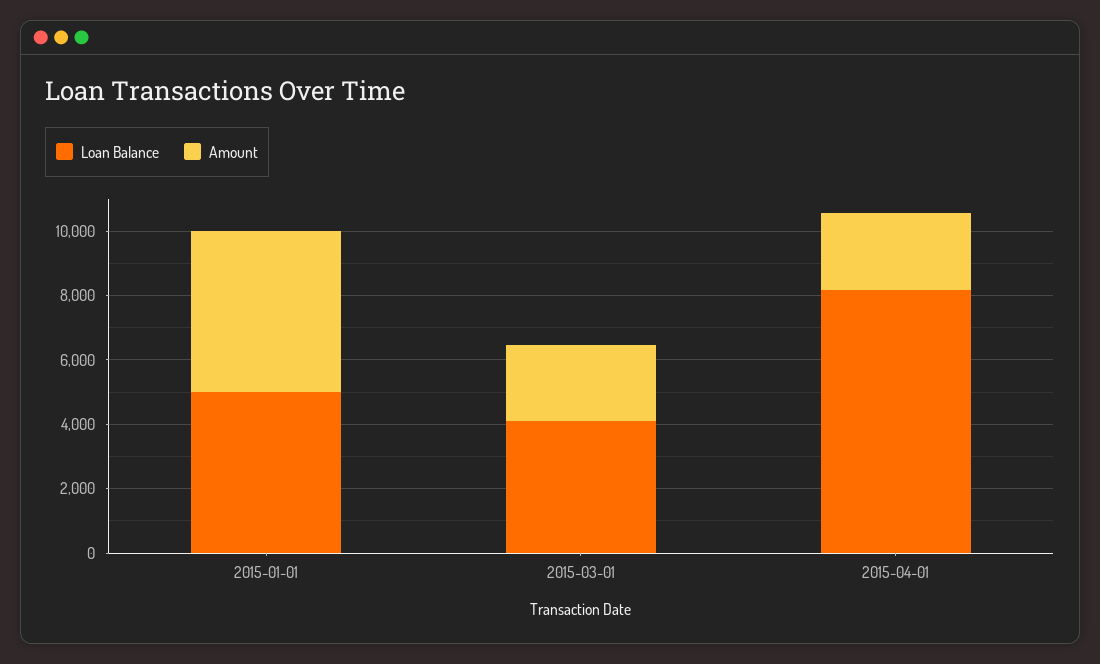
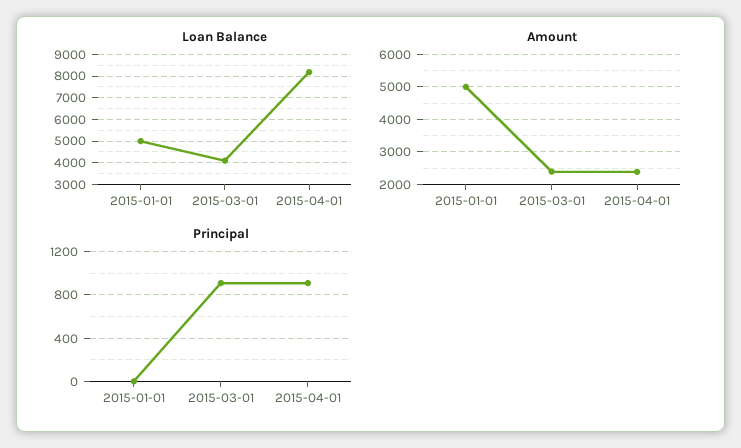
  {
    "Loan Balance": {
      "2015-01-01": 5000,
      "2015-03-01": 4000,
      "2015-04-01": 8000
    },
    "Amount": {
      "2015-01-01": 5000,
      "2015-03-01": 2400,
      "2015-04-01": 2400
-   }
+   },
+   "Principal": {
+     "2015-01-01": 0,
+     "2015-03-01": 900,
+     "2015-04-01": 900
+   }
  }

